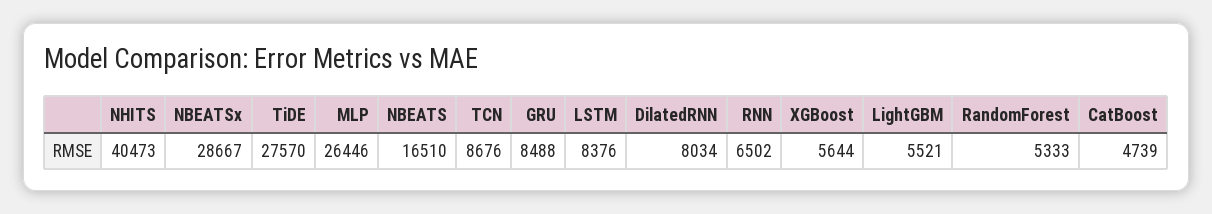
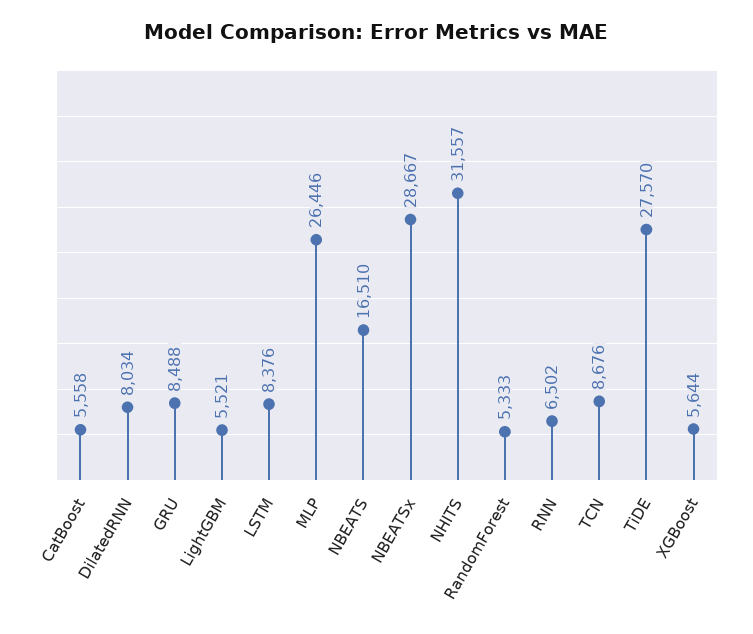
  {
-   "NHITS": 40473,
+   "NHITS": 31557,
    "NBEATSx": 28667,
    "TiDE": 27570,
    "MLP": 26446,
    "NBEATS": 16510,
    "TCN": 8676,
    "GRU": 8488,
    "LSTM": 8376,
    "DilatedRNN": 8034,
    "RNN": 6502,
    "XGBoost": 5644,
    "LightGBM": 5521,
    "RandomForest": 5333,
-   "CatBoost": 4739
+   "CatBoost": 5558
  }

